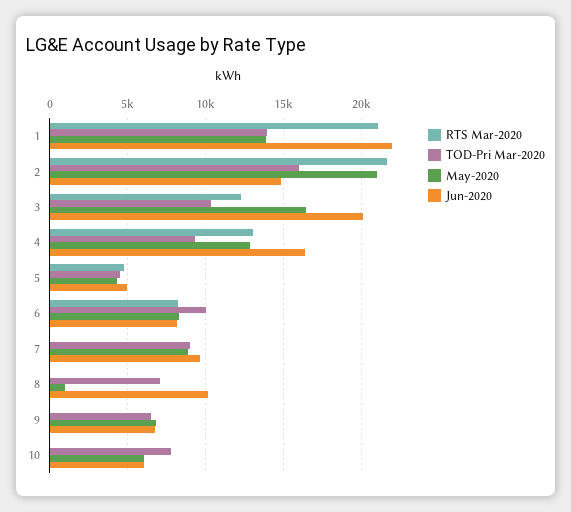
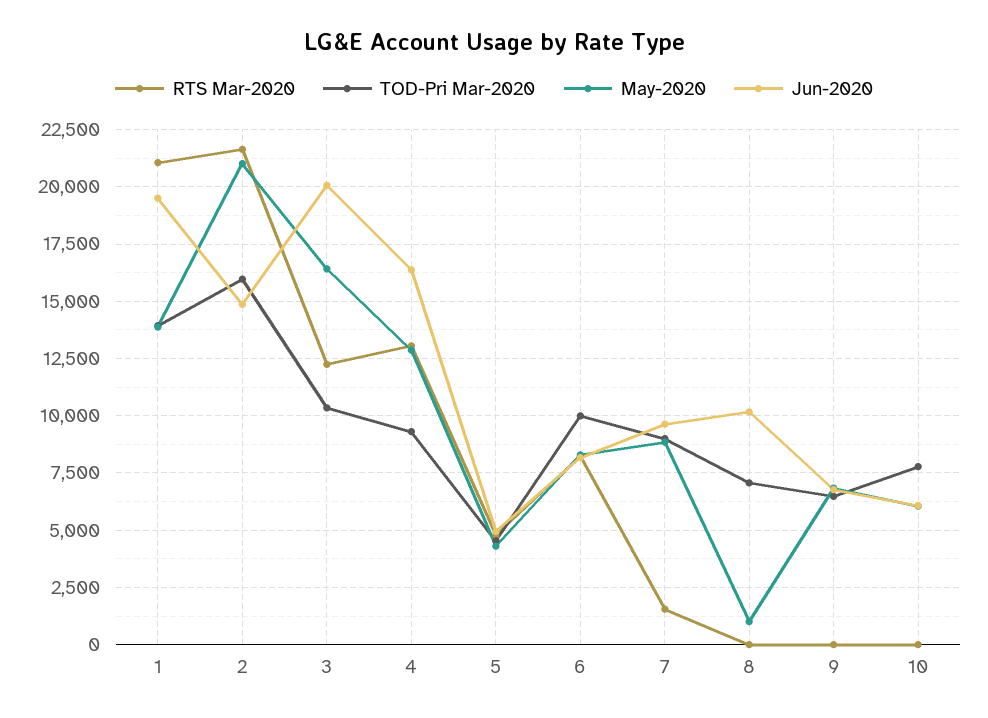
  {
    "RTS Mar-2020": {
      "1": 21000,
      "2": 21500,
      "3": 12000,
      "4": 13000,
      "5": 5000,
      "6": 8000,
-     "7": 0,
+     "7": 1500,
      "8": 0,
      "9": 0,
      "10": 0
    },
    "TOD-Pri Mar-2020": {
      "1": 14000,
      "2": 16000,
      "3": 10500,
      "4": 9500,
      "5": 4500,
      "6": 10000,
      "7": 9000,
      "8": 7000,
      "9": 6500,
      "10": 8000
    },
    "May-2020": {
      "1": 14000,
      "2": 21000,
      "3": 16500,
      "4": 13000,
      "5": 4500,
      "6": 8500,
      "7": 9000,
      "8": 1000,
      "9": 7000,
      "10": 6000
    },
    "Jun-2020": {
-     "1": 22000,
+     "1": 19500,
      "2": 15000,
      "3": 20000,
      "4": 16500,
      "5": 5000,
      "6": 8000,
      "7": 9500,
      "8": 10000,
      "9": 7000,
      "10": 6000
    }
  }

